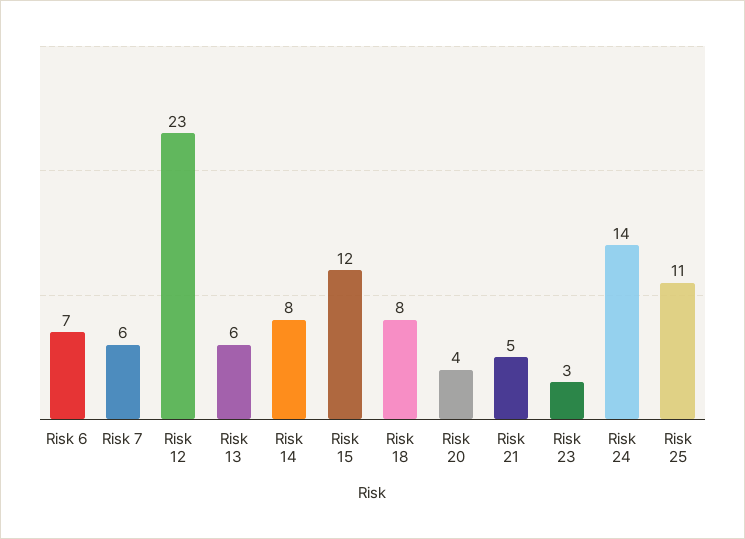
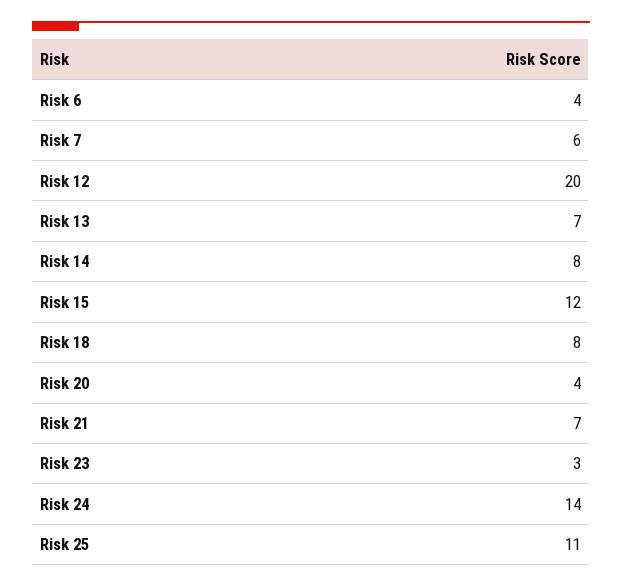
  {
-   "Risk 6": 7,
+   "Risk 6": 4,
    "Risk 7": 6,
-   "Risk 12": 23,
+   "Risk 12": 20,
-   "Risk 13": 6,
+   "Risk 13": 7,
    "Risk 14": 8,
    "Risk 15": 12,
    "Risk 18": 8,
    "Risk 20": 4,
-   "Risk 21": 5,
+   "Risk 21": 7,
    "Risk 23": 3,
    "Risk 24": 14,
    "Risk 25": 11
  }

